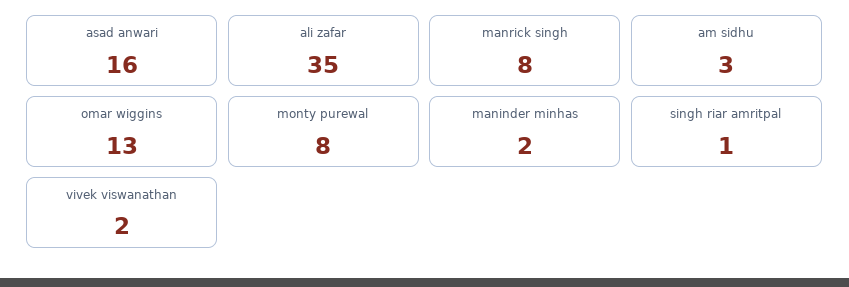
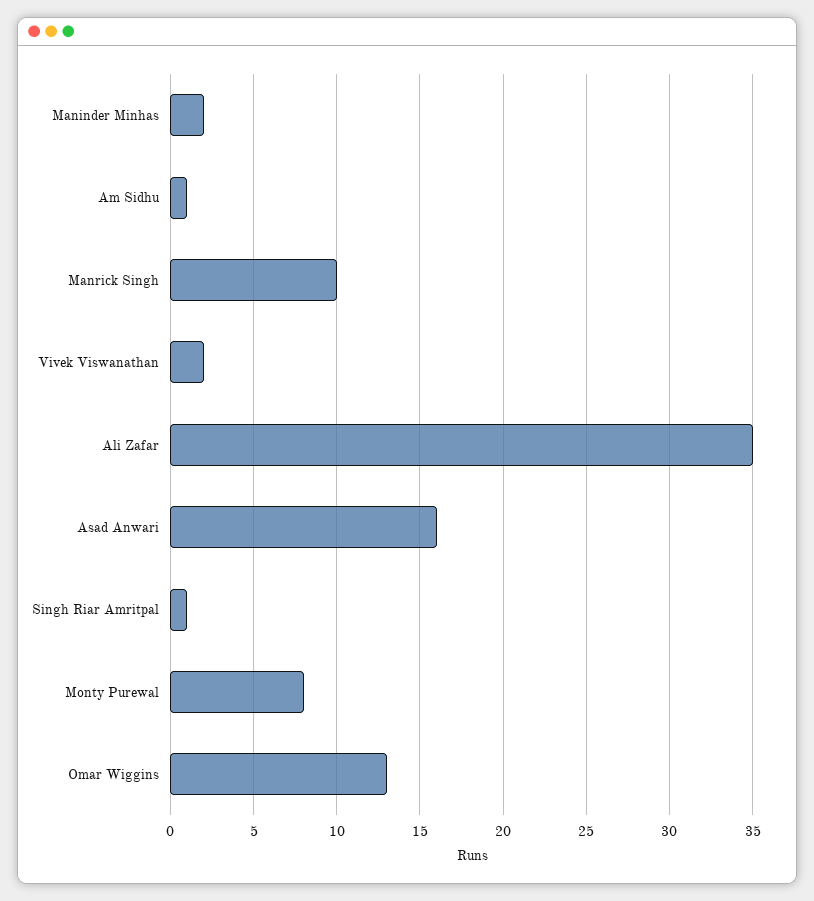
  {
    "asad anwari": 16,
    "ali zafar": 35,
-   "manrick singh": 8,
+   "manrick singh": 10,
-   "am sidhu": 3,
+   "am sidhu": 1,
    "omar wiggins": 13,
    "monty purewal": 8,
    "maninder minhas": 2,
    "singh riar amritpal": 1,
    "vivek viswanathan": 2
  }

